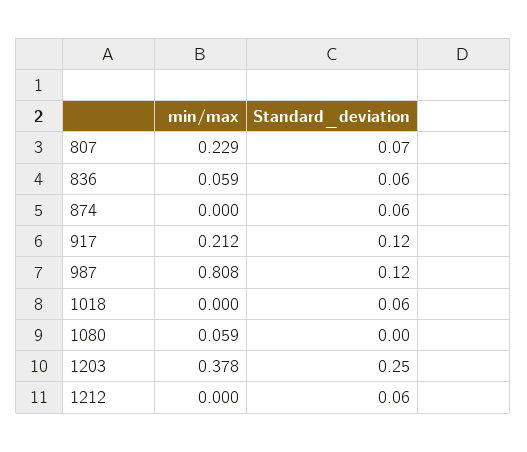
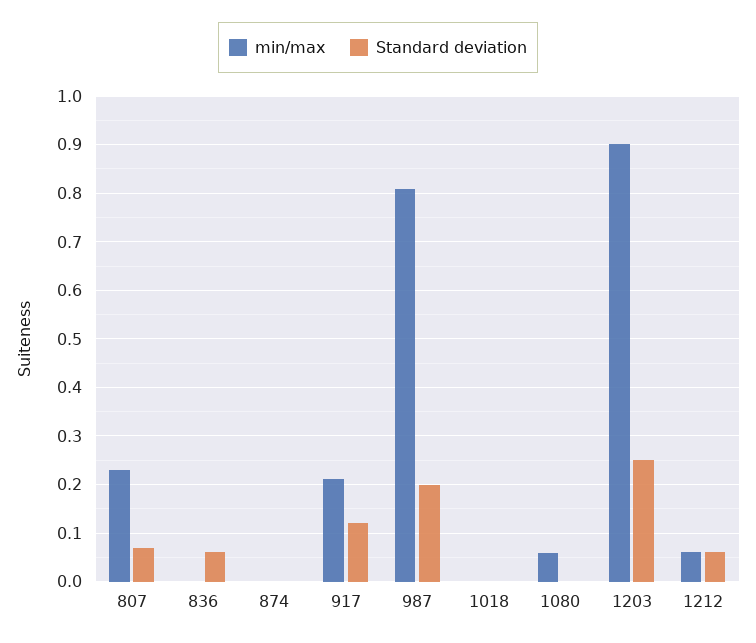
  {
    "min/max": {
      "807": 0.229,
-     "836": 0.059,
+     "836": 0,
      "874": 0,
      "917": 0.212,
      "987": 0.808,
      "1018": 0,
      "1080": 0.059,
-     "1203": 0.378,
+     "1203": 0.9,
-     "1212": 0
+     "1212": 0.06
    },
    "Standard_deviation": {
      "807": 0.07,
      "836": 0.06,
-     "874": 0.06,
+     "874": 0,
      "917": 0.12,
-     "987": 0.12,
+     "987": 0.2,
-     "1018": 0.06,
+     "1018": 0,
      "1080": 0,
      "1203": 0.25,
      "1212": 0.06
    }
  }

